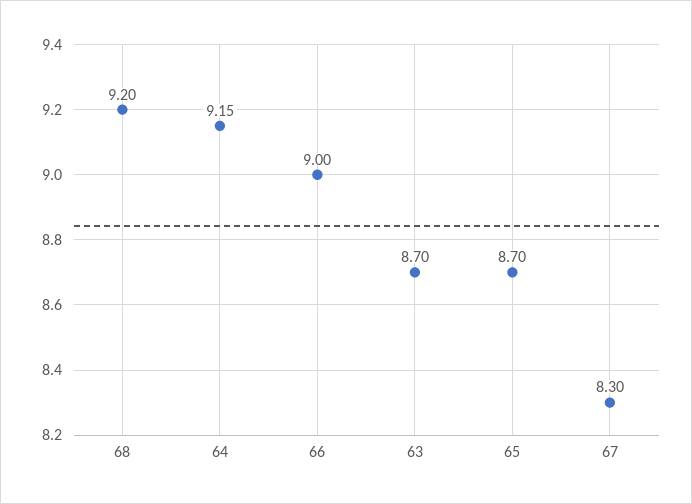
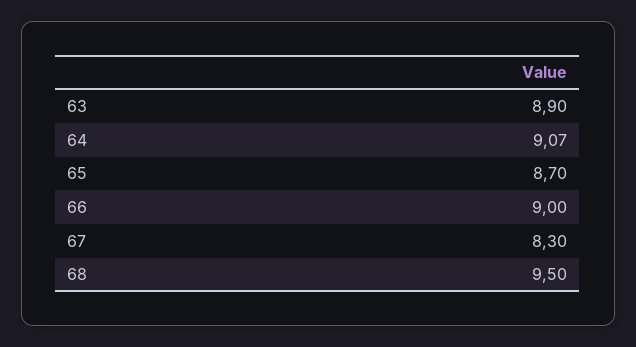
  {
-   "68": 9.2,
+   "68": 9.5,
-   "64": 9.15,
+   "64": 9.07,
    "66": 9,
-   "63": 8.7,
+   "63": 8.9,
    "65": 8.7,
    "67": 8.3
  }

